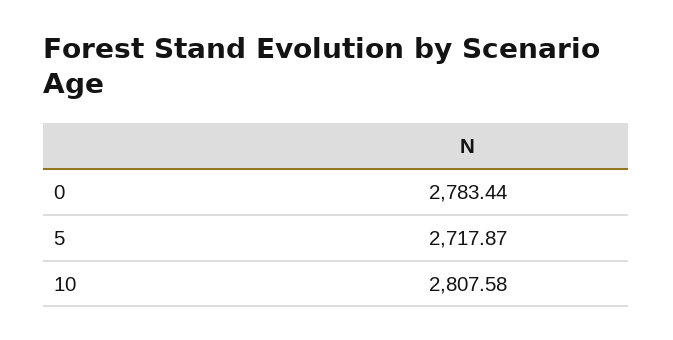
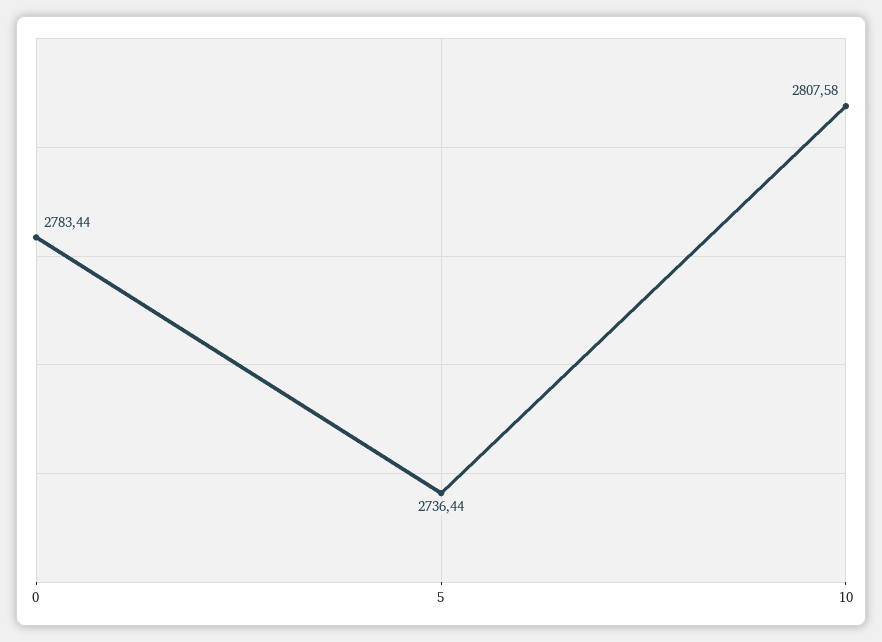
  {
    "0": 2783.44,
-   "5": 2717.87,
+   "5": 2736.44,
    "10": 2807.58
  }

